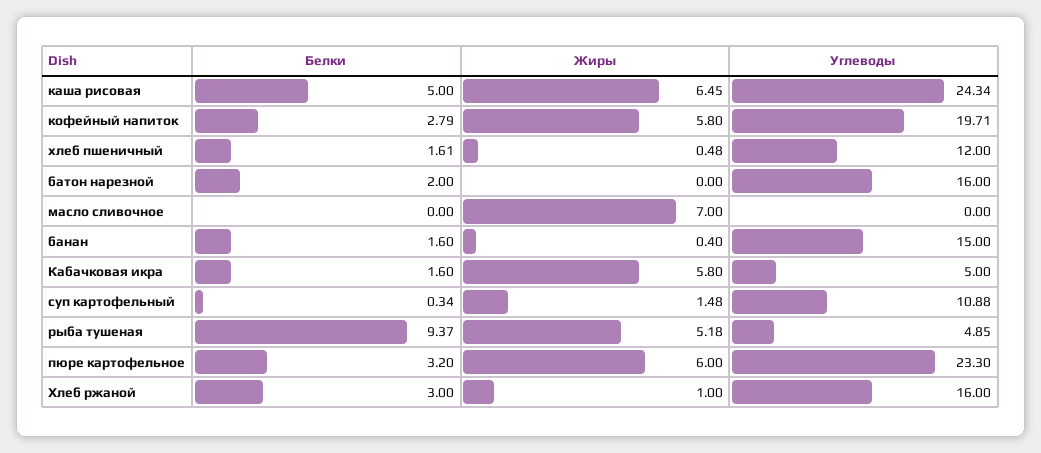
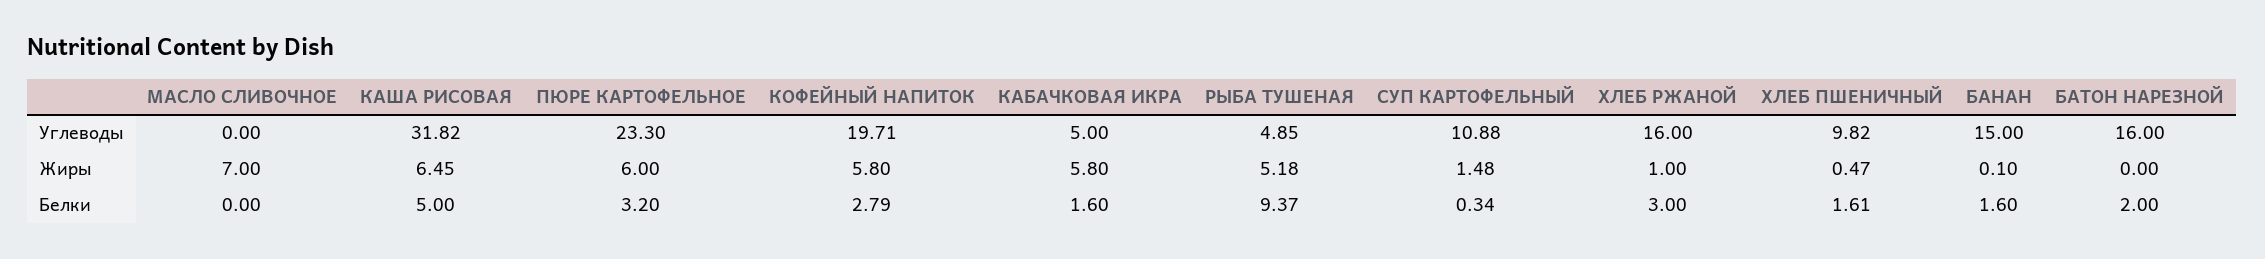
  {
    "Белки": {
      "каша рисовая": 5,
      "кофейный напиток": 2.79,
      "хлеб пшеничный": 1.61,
      "батон нарезной": 2,
      "масло сливочное": 0,
      "банан": 1.6,
      "Кабачковая икра": 1.6,
      "суп картофельный": 0.34,
      "рыба тушеная": 9.37,
      "пюре картофельное": 3.2,
      "Хлеб ржаной": 3
    },
    "Жиры": {
      "каша рисовая": 6.45,
      "кофейный напиток": 5.8,
-     "хлеб пшеничный": 0.48,
+     "хлеб пшеничный": 0.47,
      "батон нарезной": 0,
      "масло сливочное": 7,
-     "банан": 0.4,
+     "банан": 0.1,
      "Кабачковая икра": 5.8,
      "суп картофельный": 1.48,
      "рыба тушеная": 5.18,
      "пюре картофельное": 6,
      "Хлеб ржаной": 1
    },
    "Углеводы": {
-     "каша рисовая": 24.34,
+     "каша рисовая": 31.82,
      "кофейный напиток": 19.71,
-     "хлеб пшеничный": 12,
+     "хлеб пшеничный": 9.82,
      "батон нарезной": 16,
      "масло сливочное": 0,
      "банан": 15,
      "Кабачковая икра": 5,
      "суп картофельный": 10.88,
      "рыба тушеная": 4.85,
      "пюре картофельное": 23.3,
      "Хлеб ржаной": 16
    }
  }

